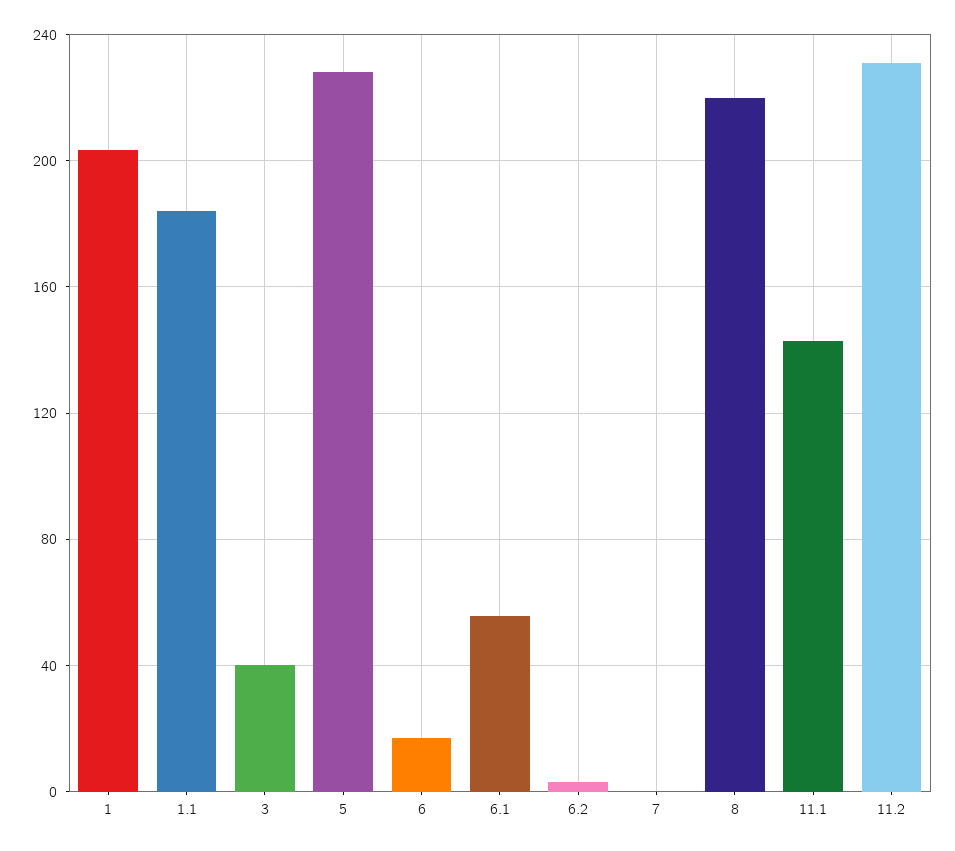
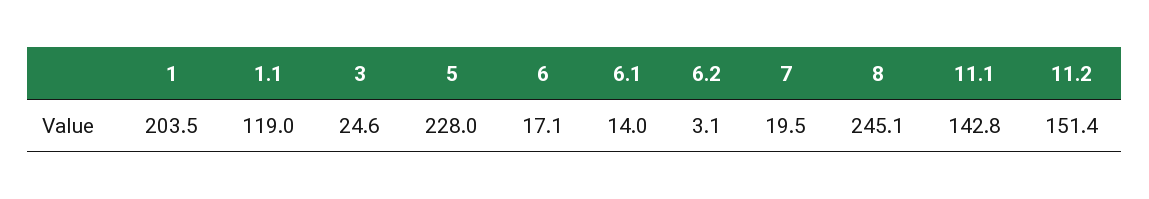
  {
    "1": 203.5,
-   "1.1": 185,
+   "1.1": 119,
-   "3": 40,
+   "3": 24.6,
    "5": 228,
    "6": 17.1,
-   "6.1": 55,
+   "6.1": 14,
    "6.2": 3.1,
-   "7": 0,
+   "7": 19.5,
-   "8": 220,
+   "8": 245.1,
    "11.1": 142.8,
-   "11.2": 230
+   "11.2": 151.4
  }

